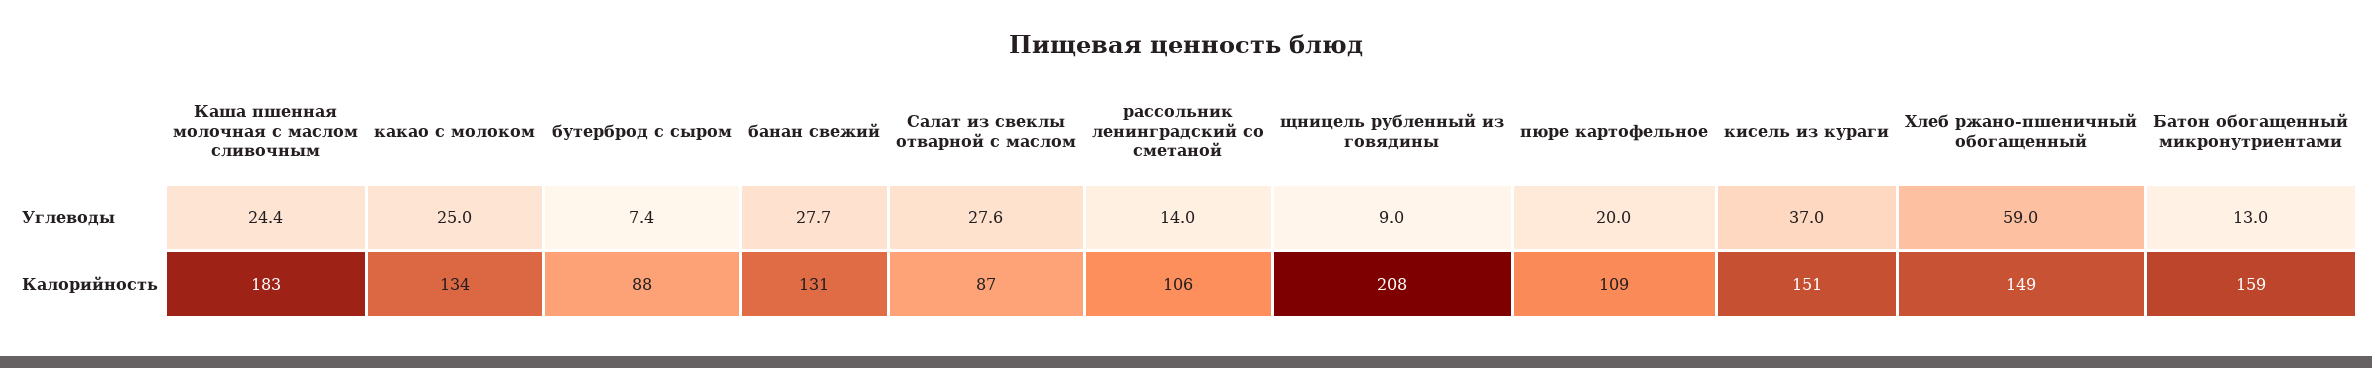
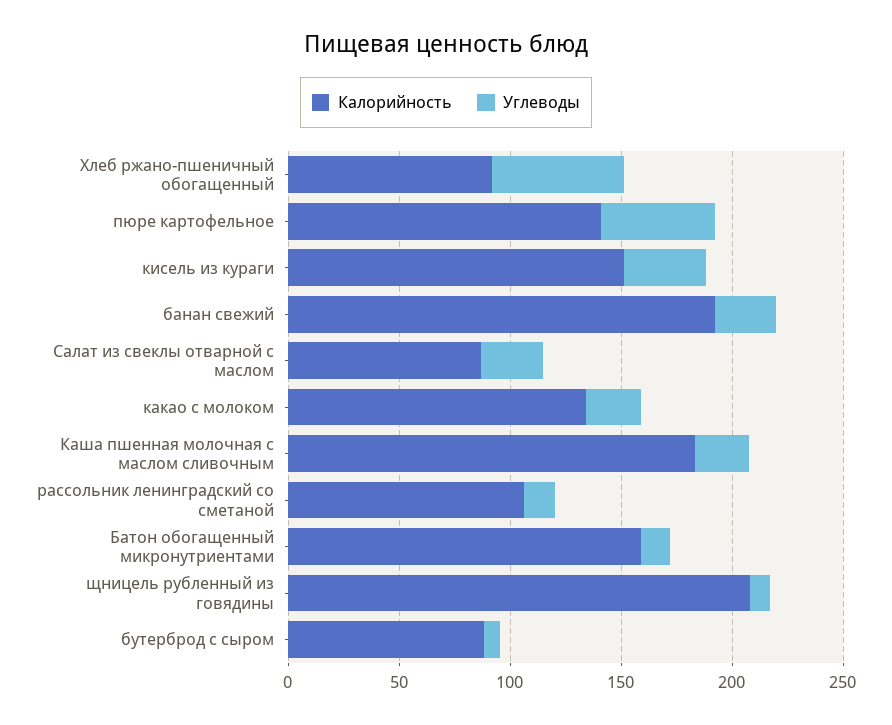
  {
    "Углеводы": {
      "Каша пшенная молочная с маслом сливочным": 24.4,
      "какао с молоком": 25,
      "бутерброд с сыром": 7.4,
      "банан свежий": 27.7,
      "Салат из свеклы отварной с маслом": 27.6,
      "рассольник ленинградский со сметаной": 14,
      "щницель рубленный из говядины": 9,
-     "пюре картофельное": 20,
+     "пюре картофельное": 50,
      "кисель из кураги": 37,
      "Хлеб ржано-пшеничный обогащенный": 59,
      "Батон обогащенный микронутриентами": 13
    },
    "Калорийность": {
      "Каша пшенная молочная с маслом сливочным": 183,
      "какао с молоком": 134,
      "бутерброд с сыром": 88,
-     "банан свежий": 131,
+     "банан свежий": 190,
      "Салат из свеклы отварной с маслом": 87,
      "рассольник ленинградский со сметаной": 106,
      "щницель рубленный из говядины": 208,
-     "пюре картофельное": 109,
+     "пюре картофельное": 140,
      "кисель из кураги": 151,
-     "Хлеб ржано-пшеничный обогащенный": 149,
+     "Хлеб ржано-пшеничный обогащенный": 90,
      "Батон обогащенный микронутриентами": 159
    }
  }

